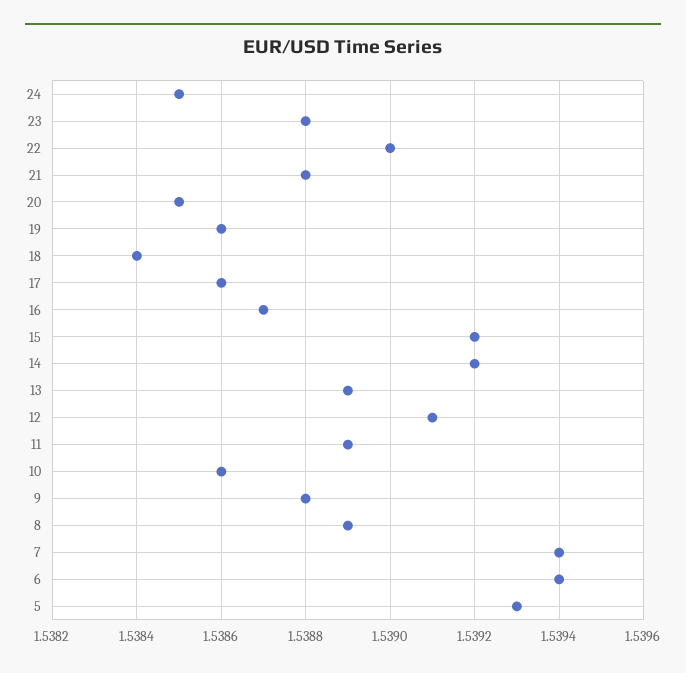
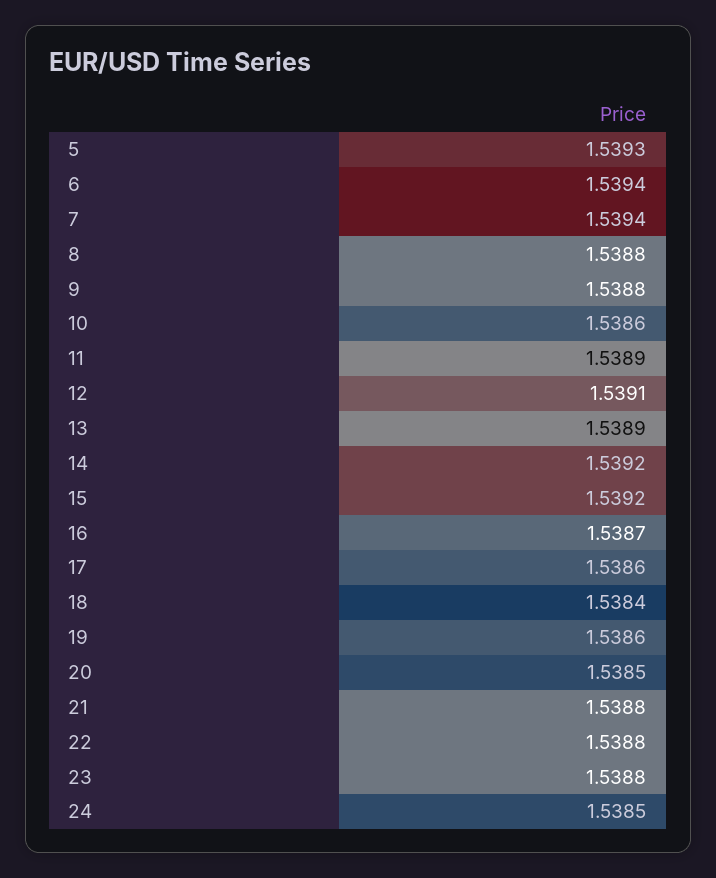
  {
    "24": 1.5385,
    "23": 1.5388,
-   "22": 1.539,
+   "22": 1.5388,
    "21": 1.5388,
    "20": 1.5385,
    "19": 1.5386,
    "18": 1.5384,
    "17": 1.5386,
    "16": 1.5387,
    "15": 1.5392,
    "14": 1.5392,
    "13": 1.5389,
    "12": 1.5391,
    "11": 1.5389,
    "10": 1.5386,
    "9": 1.5388,
-   "8": 1.5389,
+   "8": 1.5388,
    "7": 1.5394,
    "6": 1.5394,
    "5": 1.5393
  }

